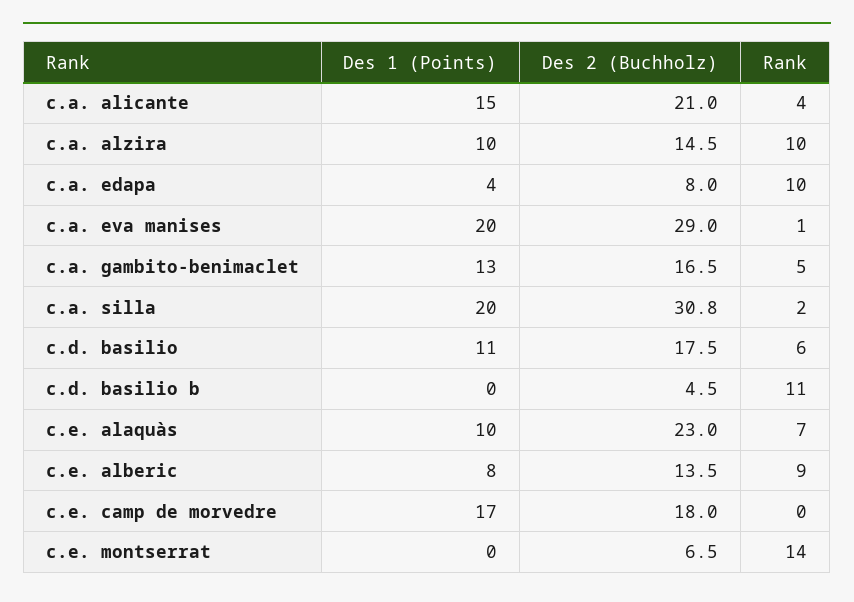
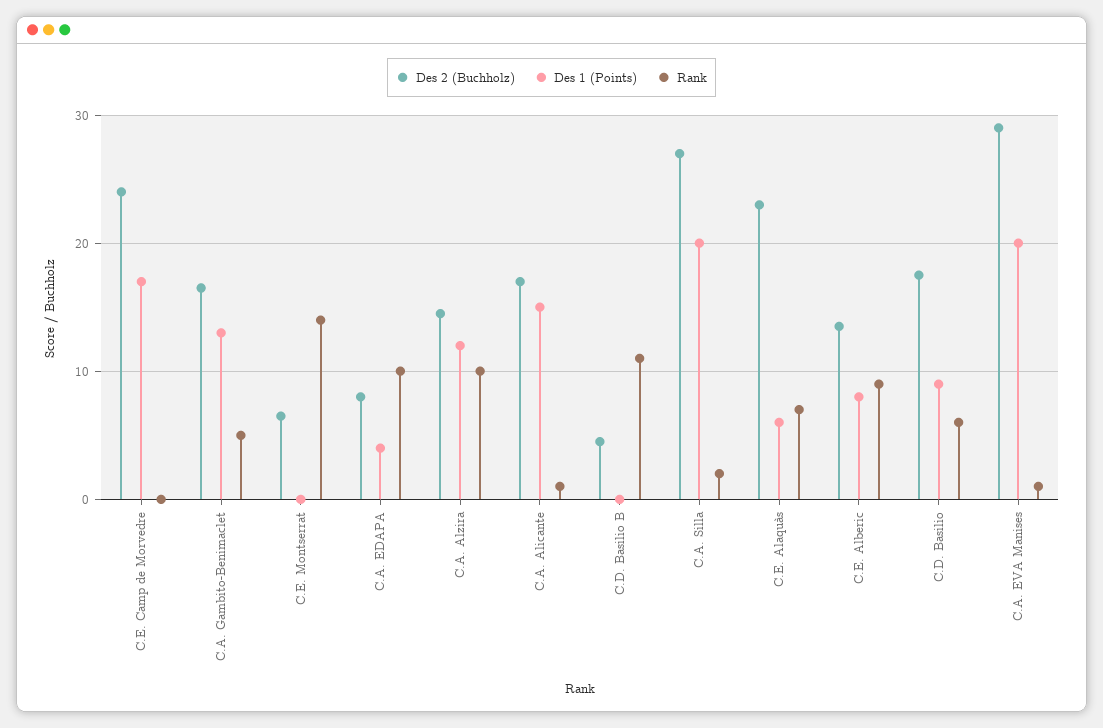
  {
    "Des 1 (Points)": {
      "c.a. alicante": 15,
-     "c.a. alzira": 10,
+     "c.a. alzira": 12,
      "c.a. edapa": 4,
      "c.a. eva manises": 20,
      "c.a. gambito-benimaclet": 13,
      "c.a. silla": 20,
-     "c.d. basilio": 11,
+     "c.d. basilio": 9,
      "c.d. basilio b": 0,
-     "c.e. alaquàs": 10,
+     "c.e. alaquàs": 6,
      "c.e. alberic": 8,
      "c.e. camp de morvedre": 17,
      "c.e. montserrat": 0
    },
    "Des 2 (Buchholz)": {
-     "c.a. alicante": 21,
+     "c.a. alicante": 17,
      "c.a. alzira": 14.5,
      "c.a. edapa": 8,
      "c.a. eva manises": 29,
      "c.a. gambito-benimaclet": 16.5,
-     "c.a. silla": 30.8,
+     "c.a. silla": 27,
      "c.d. basilio": 17.5,
      "c.d. basilio b": 4.5,
      "c.e. alaquàs": 23,
      "c.e. alberic": 13.5,
-     "c.e. camp de morvedre": 18,
+     "c.e. camp de morvedre": 24,
      "c.e. montserrat": 6.5
    },
    "Rank": {
-     "c.a. alicante": 4,
+     "c.a. alicante": 1,
      "c.a. alzira": 10,
      "c.a. edapa": 10,
      "c.a. eva manises": 1,
      "c.a. gambito-benimaclet": 5,
      "c.a. silla": 2,
      "c.d. basilio": 6,
      "c.d. basilio b": 11,
      "c.e. alaquàs": 7,
      "c.e. alberic": 9,
      "c.e. camp de morvedre": 0,
      "c.e. montserrat": 14
    }
  }

